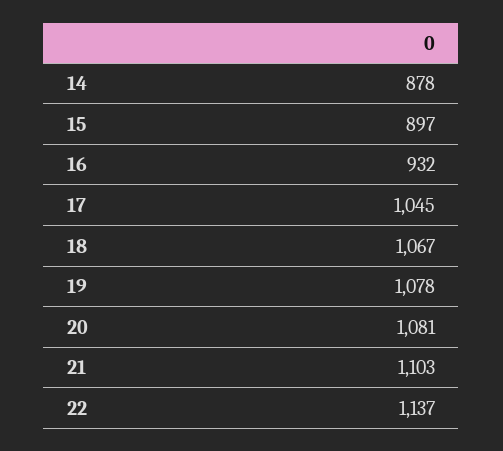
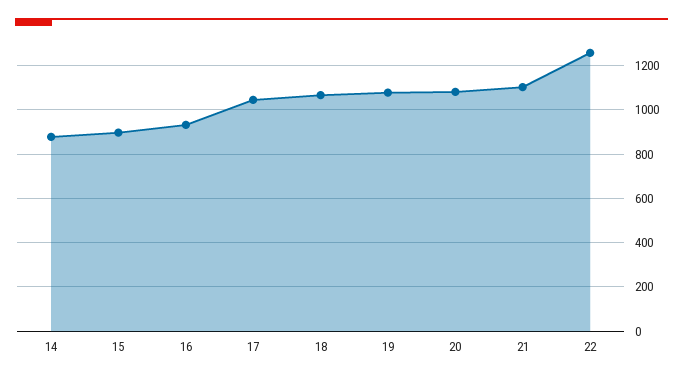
  {
    "14": 878,
    "15": 897,
    "16": 932,
    "17": 1045,
    "18": 1067,
    "19": 1078,
    "20": 1081,
    "21": 1103,
-   "22": 1137
+   "22": 1250
  }

